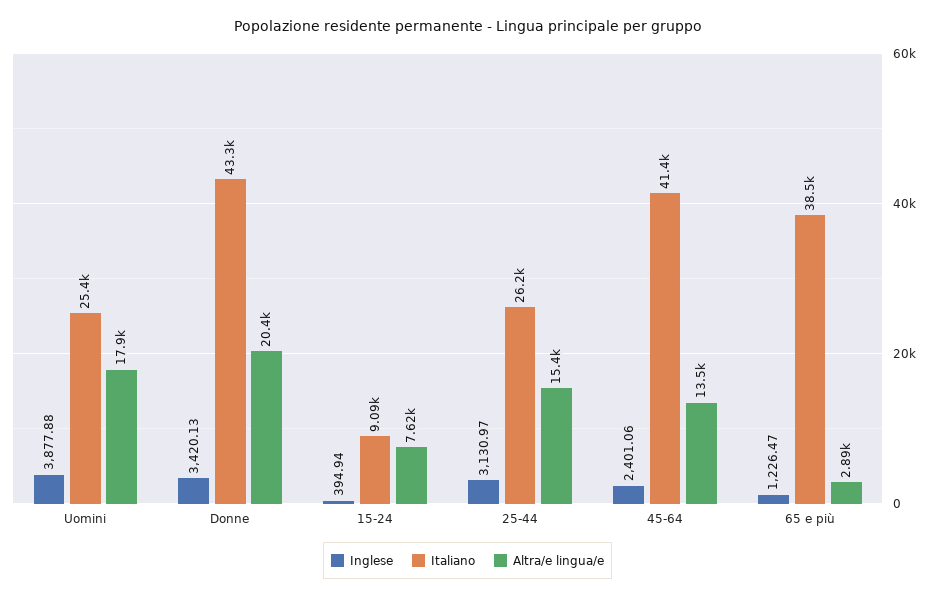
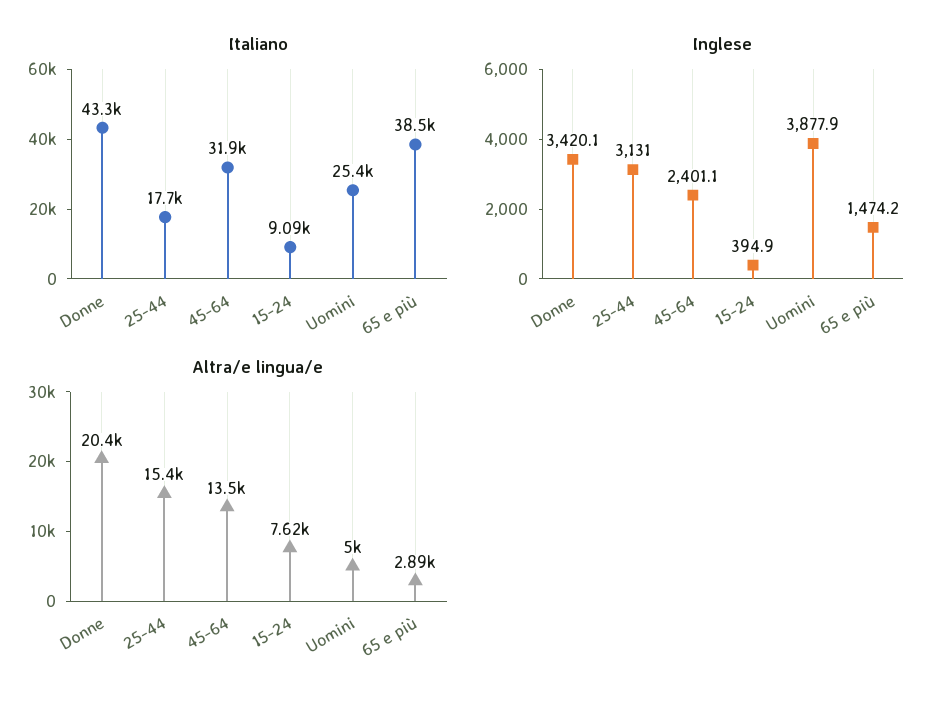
  {
    "Inglese": {
      "Uomini": 3877.88,
      "Donne": 3420.13,
      "15-24": 394.94,
      "25-44": 3130.97,
      "45-64": 2401.06,
-     "65 e più": 1226.47
+     "65 e più": 1474.2
    },
    "Italiano": {
      "Uomini": 25400,
      "Donne": 43300,
      "15-24": 9090,
-     "25-44": 26200,
+     "25-44": 17700,
-     "45-64": 41400,
+     "45-64": 31900,
      "65 e più": 38500
    },
    "Altra/e lingua/e": {
-     "Uomini": 17900,
+     "Uomini": 5000,
      "Donne": 20400,
      "15-24": 7620,
      "25-44": 15400,
      "45-64": 13500,
      "65 e più": 2890
    }
  }

